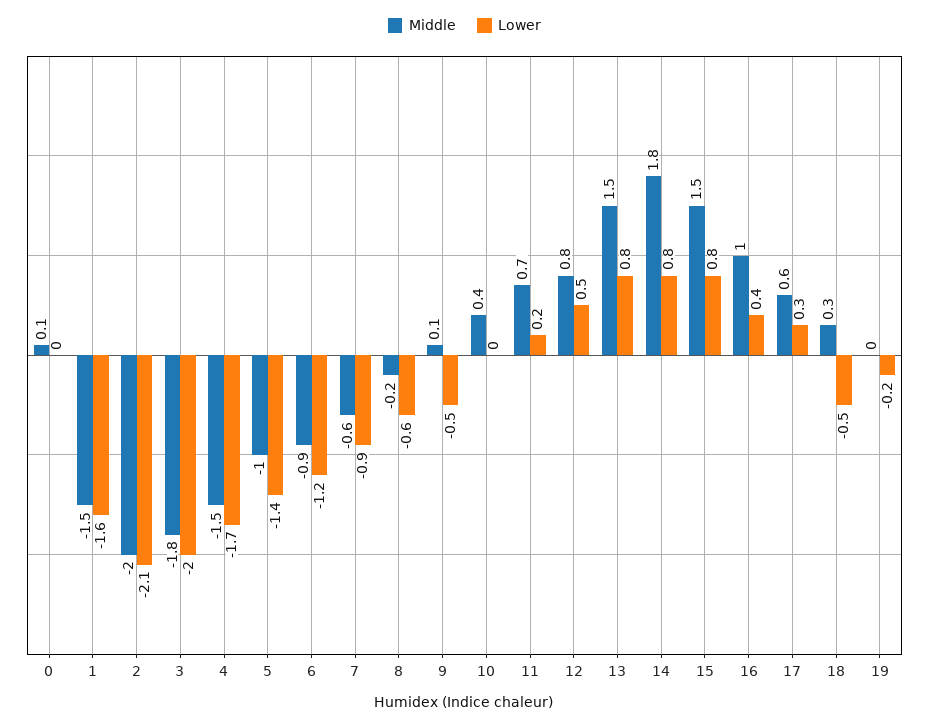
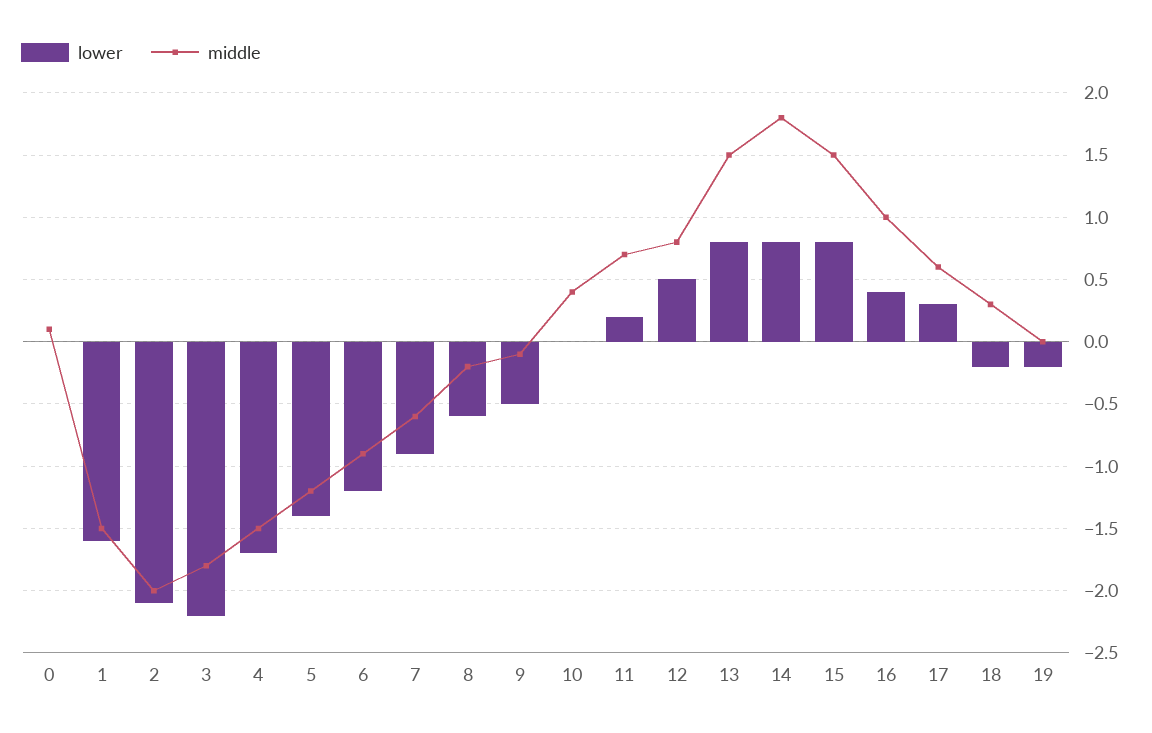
  {
    "Middle": {
      "0": 0.1,
      "1": -1.5,
      "2": -2,
      "3": -1.8,
      "4": -1.5,
-     "5": -1,
+     "5": -1.2,
      "6": -0.9,
      "7": -0.6,
      "8": -0.2,
-     "9": 0.1,
+     "9": -0.1,
      "10": 0.4,
      "11": 0.7,
      "12": 0.8,
      "13": 1.5,
      "14": 1.8,
      "15": 1.5,
      "16": 1,
      "17": 0.6,
      "18": 0.3,
      "19": 0
    },
    "Lower": {
      "0": 0,
      "1": -1.6,
      "2": -2.1,
-     "3": -2,
+     "3": -2.2,
      "4": -1.7,
      "5": -1.4,
      "6": -1.2,
      "7": -0.9,
      "8": -0.6,
      "9": -0.5,
      "10": 0,
      "11": 0.2,
      "12": 0.5,
      "13": 0.8,
      "14": 0.8,
      "15": 0.8,
      "16": 0.4,
      "17": 0.3,
-     "18": -0.5,
+     "18": -0.2,
      "19": -0.2
    }
  }

